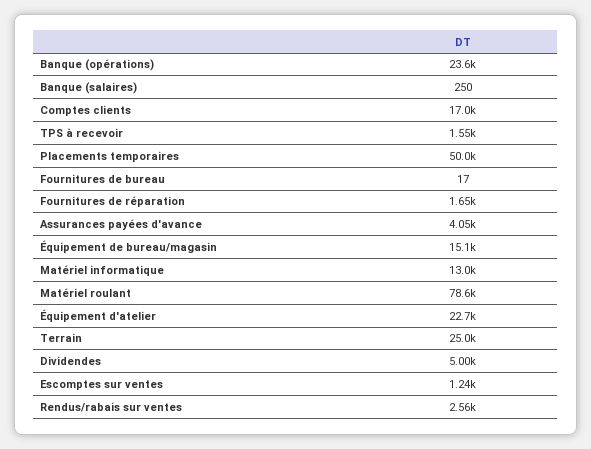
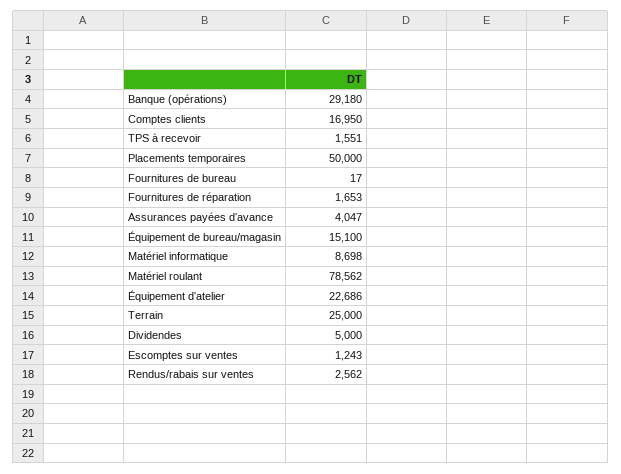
  {
-   "Banque (opérations)": 23600,
+   "Banque (opérations)": 29180,
-   "Banque (salaires)": 250,
    "Comptes clients": 16950,
    "TPS à recevoir": 1551,
    "Placements temporaires": 50000,
    "Fournitures de bureau": 17,
    "Fournitures de réparation": 1653,
    "Assurances payées d'avance": 4047,
    "Équipement de bureau/magasin": 15100,
-   "Matériel informatique": 13000,
+   "Matériel informatique": 8698,
    "Matériel roulant": 78562,
    "Équipement d'atelier": 22686,
    "Terrain": 25000,
    "Dividendes": 5000,
    "Escomptes sur ventes": 1243,
    "Rendus/rabais sur ventes": 2562
  }

